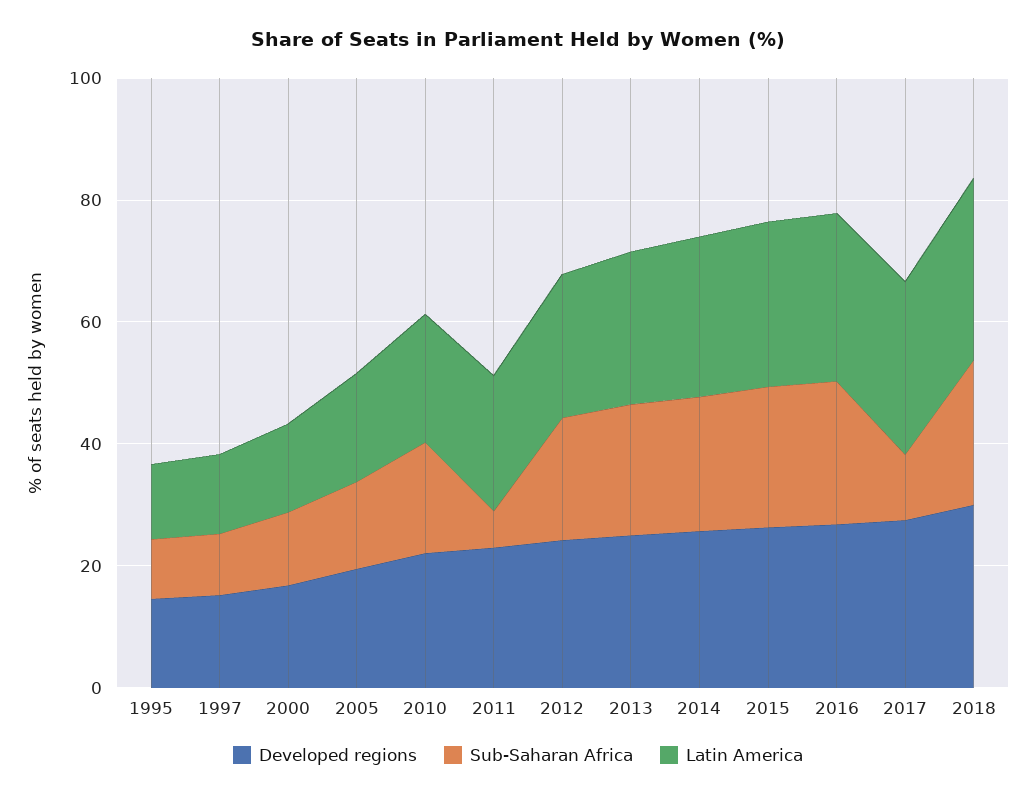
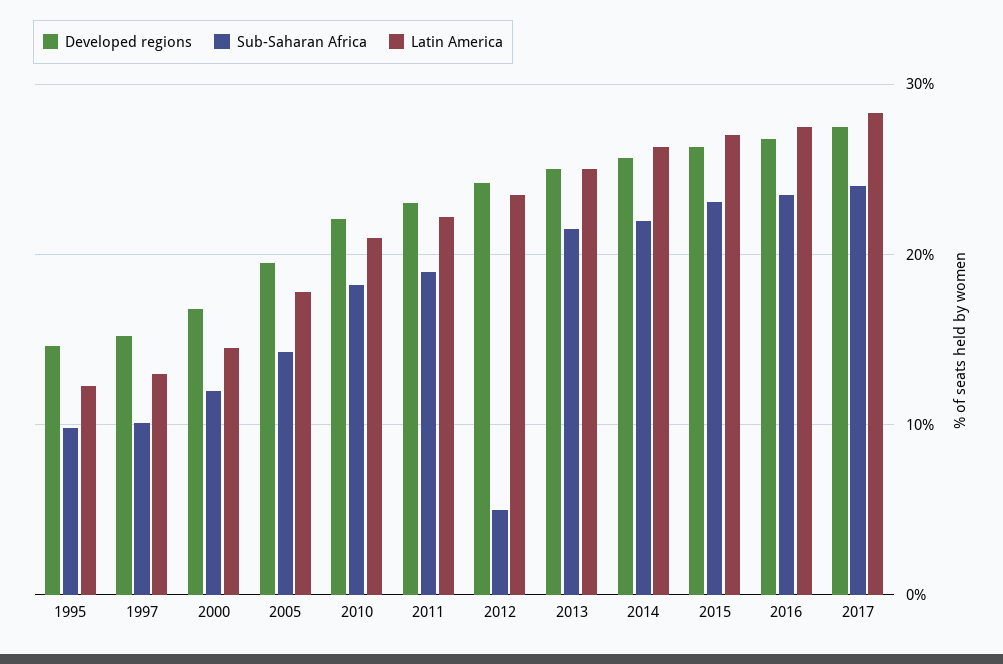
  {
    "Developed regions": {
      "1995": 15,
      "1997": 15,
      "2000": 17,
      "2005": 20,
      "2010": 22,
      "2011": 23,
      "2012": 24,
      "2013": 25,
      "2014": 26,
      "2015": 26,
      "2016": 27,
-     "2017": 28,
+     "2017": 28
-     "2018": 30
    },
    "Sub-Saharan Africa": {
      "1995": 10,
      "1997": 10,
      "2000": 12,
      "2005": 14,
      "2010": 18,
-     "2011": 5,
+     "2011": 19,
-     "2012": 20,
+     "2012": 5,
      "2013": 22,
      "2014": 22,
      "2015": 23,
      "2016": 24,
-     "2017": 10,
+     "2017": 24
-     "2018": 25
    },
    "Latin America": {
      "1995": 12,
      "1997": 13,
      "2000": 15,
      "2005": 18,
      "2010": 21,
      "2011": 22,
      "2012": 24,
      "2013": 25,
      "2014": 26,
      "2015": 27,
      "2016": 28,
-     "2017": 28,
+     "2017": 28
-     "2018": 30
    }
  }

